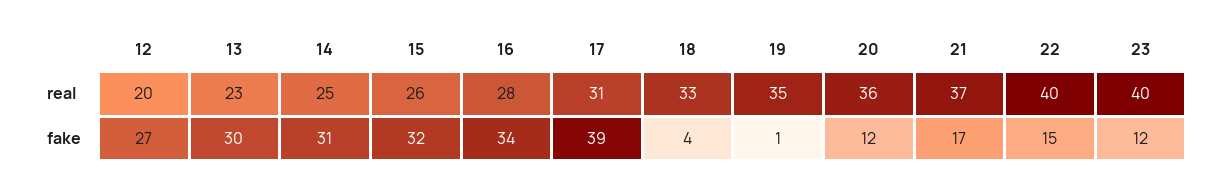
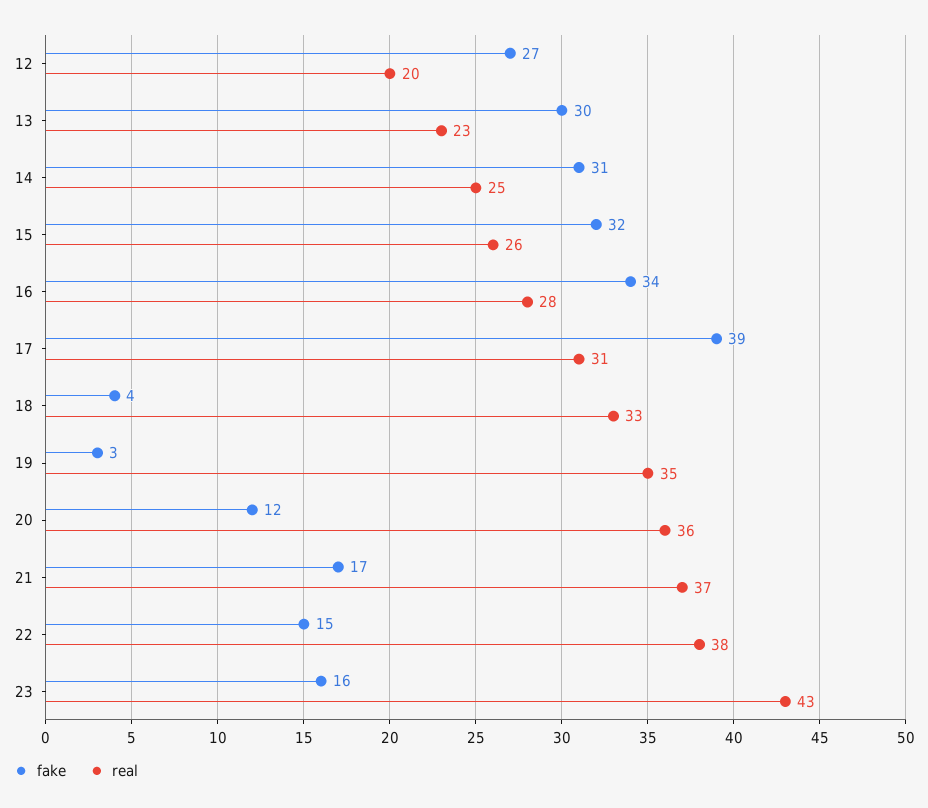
  {
    "real": {
      "12": 20,
      "13": 23,
      "14": 25,
      "15": 26,
      "16": 28,
      "17": 31,
      "18": 33,
      "19": 35,
      "20": 36,
      "21": 37,
-     "22": 40,
+     "22": 38,
-     "23": 40
+     "23": 43
    },
    "fake": {
      "12": 27,
      "13": 30,
      "14": 31,
      "15": 32,
      "16": 34,
      "17": 39,
      "18": 4,
-     "19": 1,
+     "19": 3,
      "20": 12,
      "21": 17,
      "22": 15,
-     "23": 12
+     "23": 16
    }
  }

